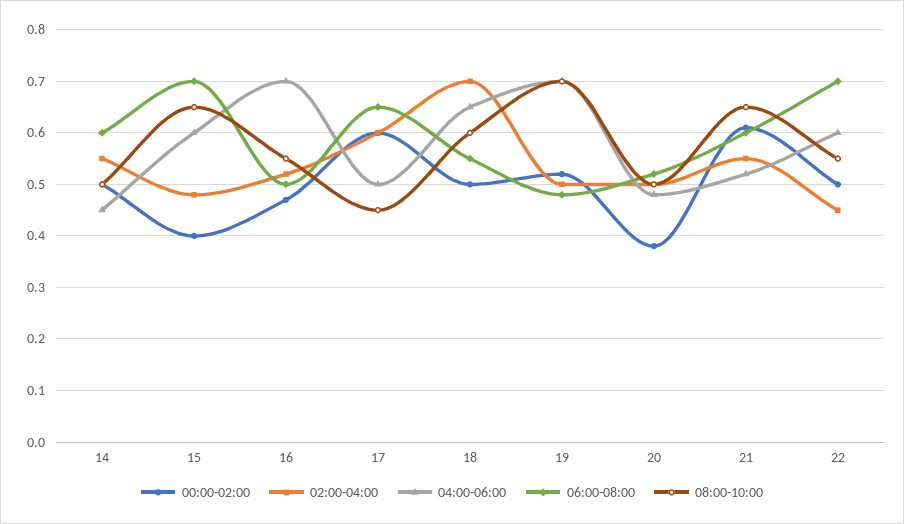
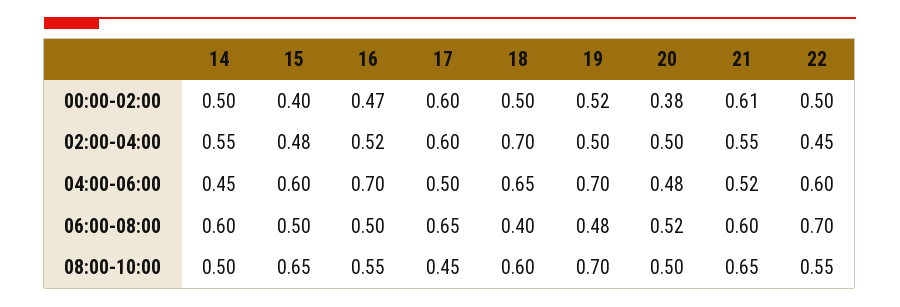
  {
    "00:00-02:00": {
      "14": 0.5,
      "15": 0.4,
      "16": 0.47,
      "17": 0.6,
      "18": 0.5,
      "19": 0.52,
      "20": 0.38,
      "21": 0.61,
      "22": 0.5
    },
    "02:00-04:00": {
      "14": 0.55,
      "15": 0.48,
      "16": 0.52,
      "17": 0.6,
      "18": 0.7,
      "19": 0.5,
      "20": 0.5,
      "21": 0.55,
      "22": 0.45
    },
    "04:00-06:00": {
      "14": 0.45,
      "15": 0.6,
      "16": 0.7,
      "17": 0.5,
      "18": 0.65,
      "19": 0.7,
      "20": 0.48,
      "21": 0.52,
      "22": 0.6
    },
    "06:00-08:00": {
      "14": 0.6,
-     "15": 0.7,
+     "15": 0.5,
      "16": 0.5,
      "17": 0.65,
-     "18": 0.55,
+     "18": 0.4,
      "19": 0.48,
      "20": 0.52,
      "21": 0.6,
      "22": 0.7
    },
    "08:00-10:00": {
      "14": 0.5,
      "15": 0.65,
      "16": 0.55,
      "17": 0.45,
      "18": 0.6,
      "19": 0.7,
      "20": 0.5,
      "21": 0.65,
      "22": 0.55
    }
  }

